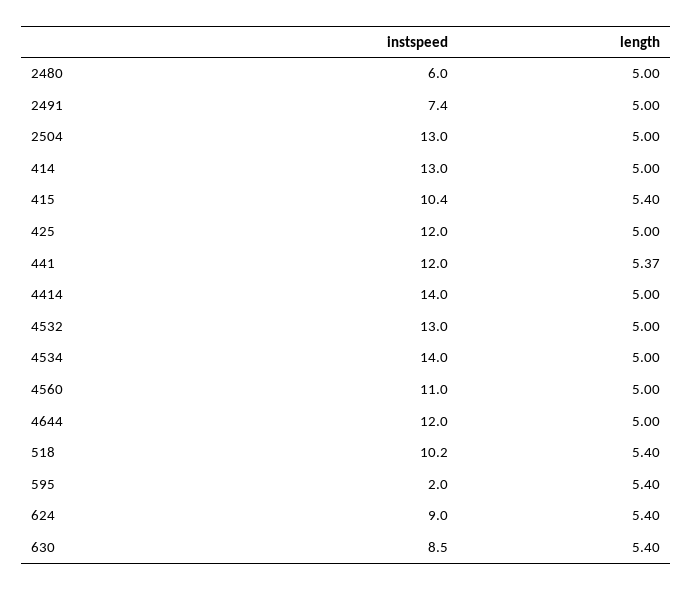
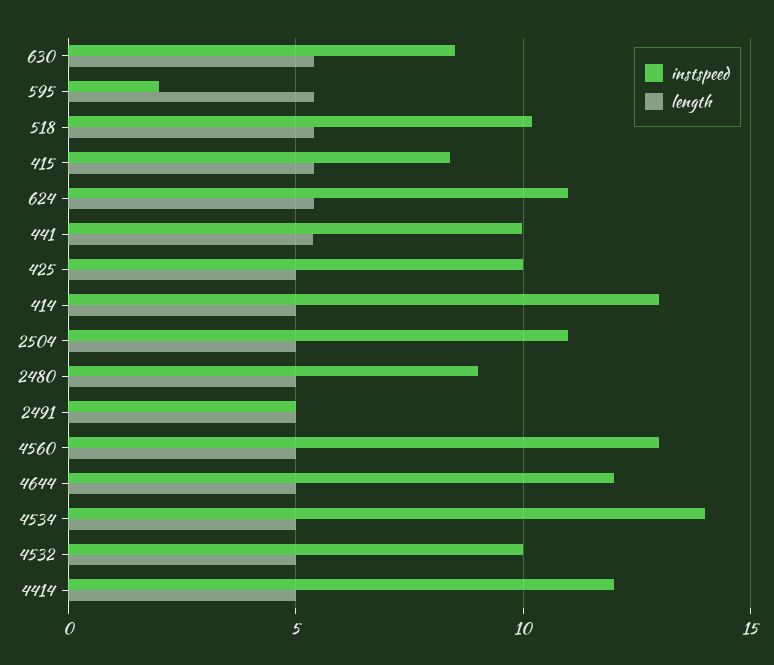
  {
    "instspeed": {
-     "2480": 6,
+     "2480": 9,
-     "2491": 7.4,
+     "2491": 5,
-     "2504": 13,
+     "2504": 11,
      "414": 13,
-     "415": 10.4,
+     "415": 8.5,
-     "425": 12,
+     "425": 10,
-     "441": 12,
+     "441": 10,
-     "4414": 14,
+     "4414": 12,
-     "4532": 13,
+     "4532": 10,
      "4534": 14,
-     "4560": 11,
+     "4560": 13,
      "4644": 12,
      "518": 10.2,
      "595": 2,
-     "624": 9,
+     "624": 11,
      "630": 8.5
    },
    "length": {
      "2480": 5,
      "2491": 5,
      "2504": 5,
      "414": 5,
      "415": 5.4,
      "425": 5,
      "441": 5.37,
      "4414": 5,
      "4532": 5,
      "4534": 5,
      "4560": 5,
      "4644": 5,
      "518": 5.4,
      "595": 5.4,
      "624": 5.4,
      "630": 5.4
    }
  }

